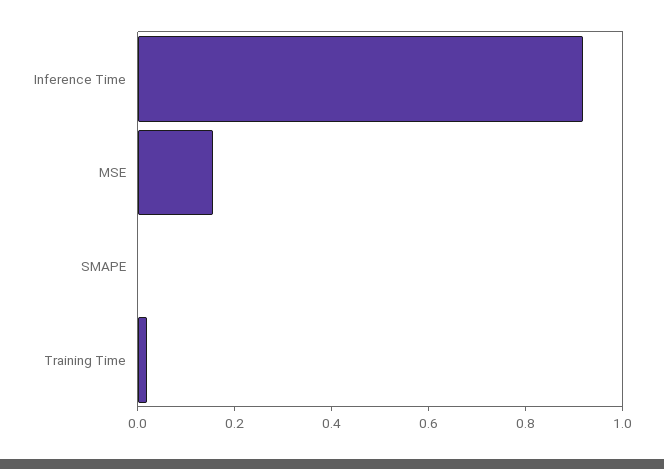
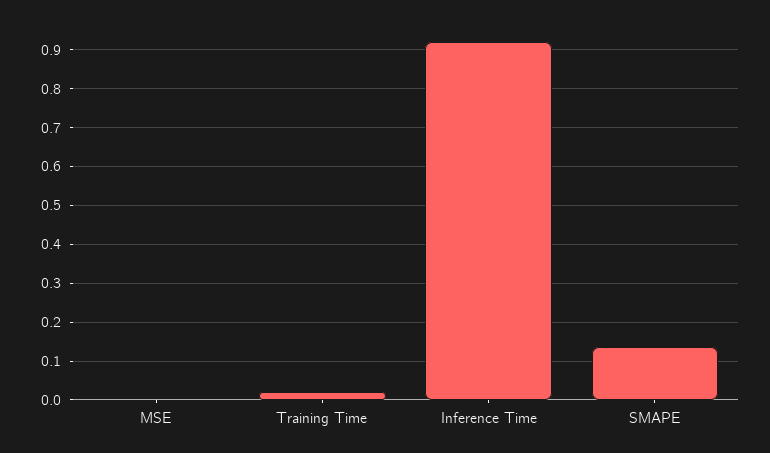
  {
    "Inference Time": 0.92,
-   "MSE": 0.15,
+   "MSE": 0,
-   "SMAPE": 0,
+   "SMAPE": 0.14,
    "Training Time": 0.02
  }

